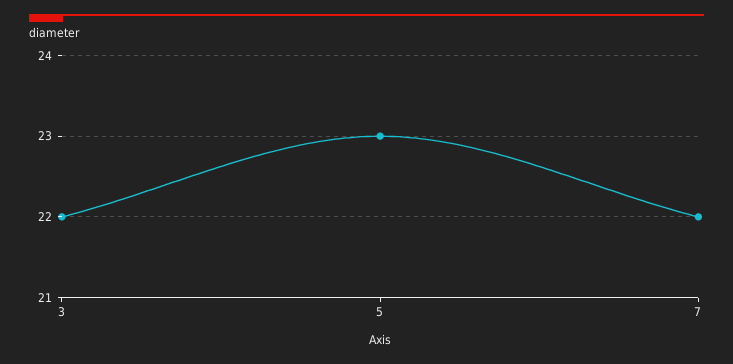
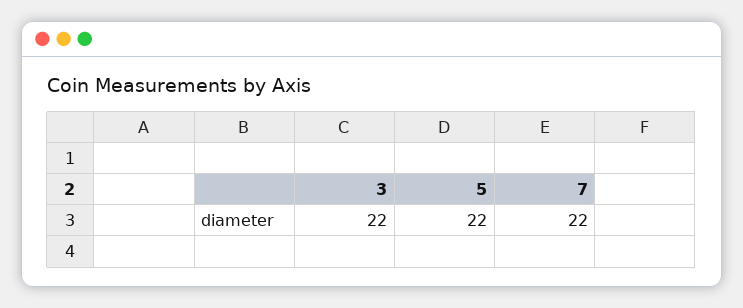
  {
    "3": 22,
-   "5": 23,
+   "5": 22,
    "7": 22
  }

